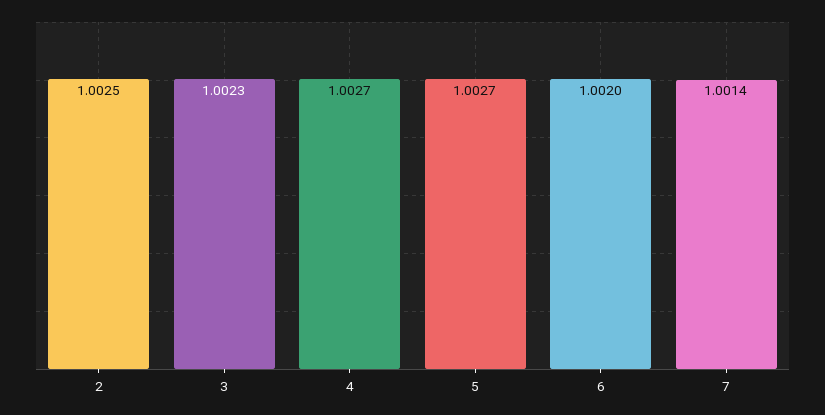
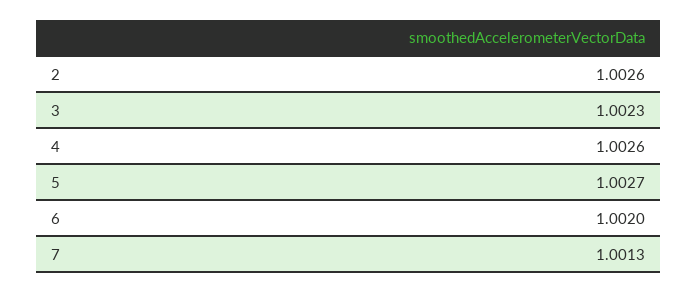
  {
-   "2": 1.0025,
+   "2": 1.0026,
    "3": 1.0023,
-   "4": 1.0027,
+   "4": 1.0026,
    "5": 1.0027,
    "6": 1.002,
-   "7": 1.0014
+   "7": 1.0013
  }

